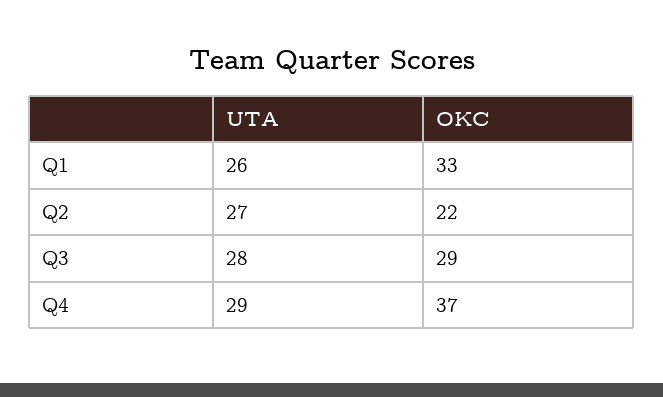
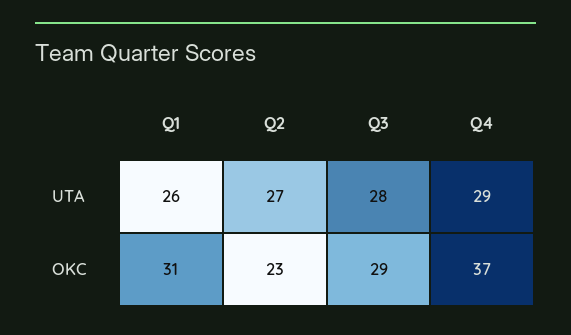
  {
    "UTA": {
      "Q1": 26,
      "Q2": 27,
      "Q3": 28,
      "Q4": 29
    },
    "OKC": {
-     "Q1": 33,
+     "Q1": 31,
-     "Q2": 22,
+     "Q2": 23,
      "Q3": 29,
      "Q4": 37
    }
  }

